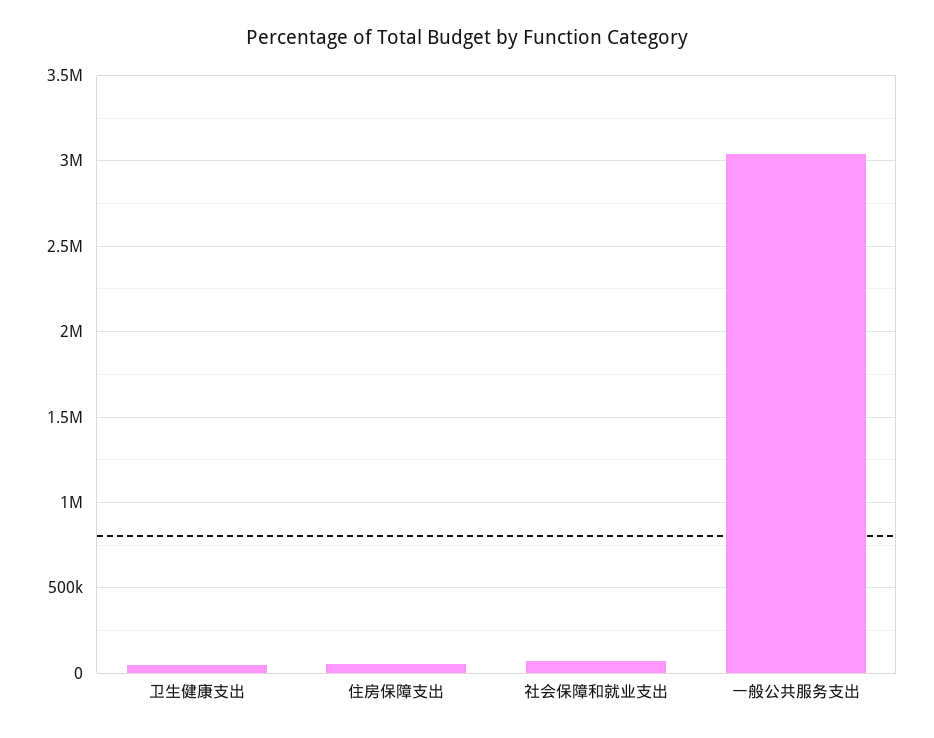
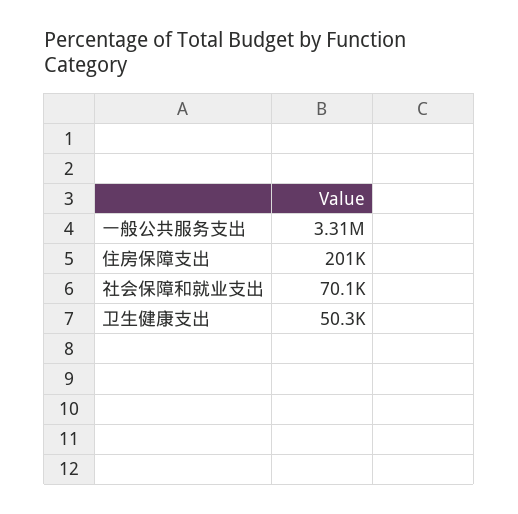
  {
    "卫生健康支出": 50300,
-   "住房保障支出": 50000,
+   "住房保障支出": 201000,
    "社会保障和就业支出": 70100,
-   "一般公共服务支出": 3050000
+   "一般公共服务支出": 3310000
  }

